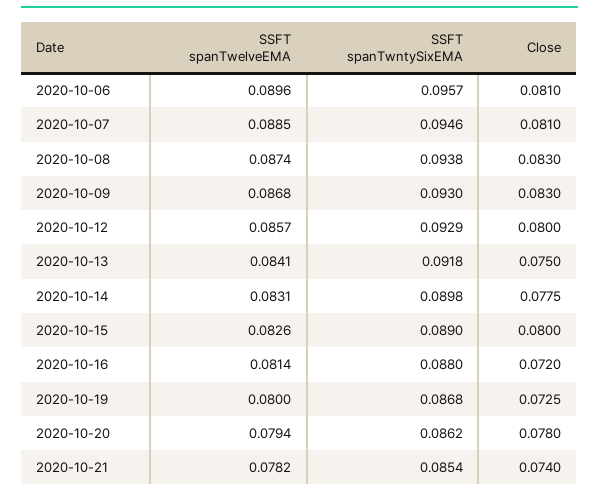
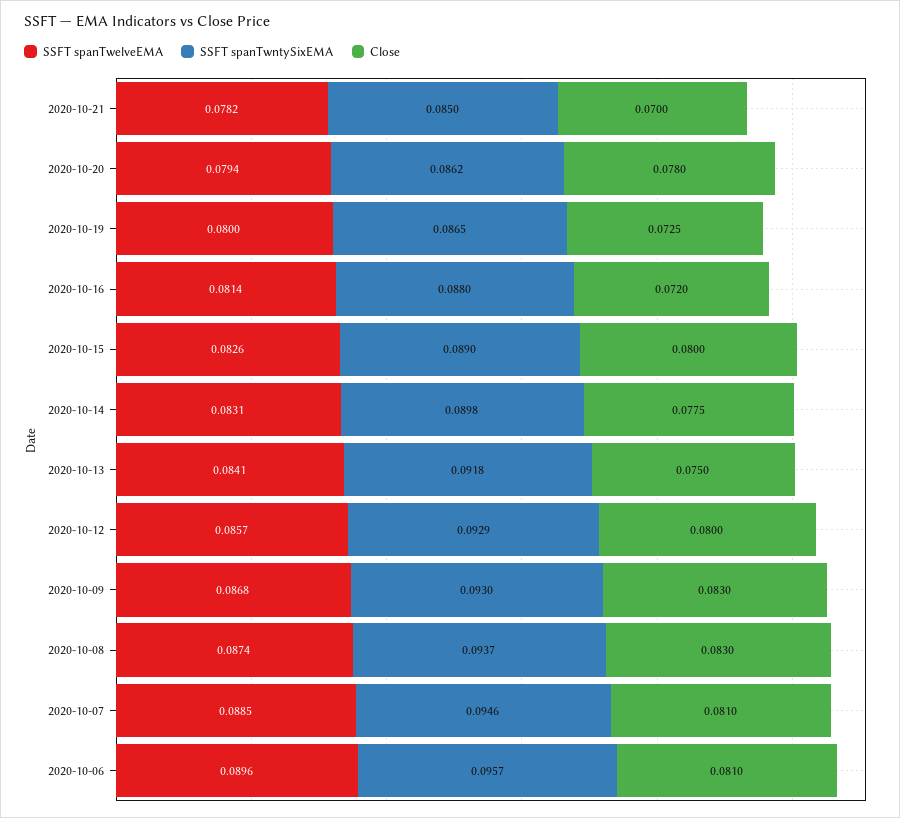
  {
    "SSFT spanTwelveEMA": {
      "2020-10-06": 0.0896,
      "2020-10-07": 0.0885,
      "2020-10-08": 0.0874,
      "2020-10-09": 0.0868,
      "2020-10-12": 0.0857,
      "2020-10-13": 0.0841,
      "2020-10-14": 0.0831,
      "2020-10-15": 0.0826,
      "2020-10-16": 0.0814,
      "2020-10-19": 0.08,
      "2020-10-20": 0.0794,
      "2020-10-21": 0.0782
    },
    "SSFT spanTwntySixEMA": {
      "2020-10-06": 0.0957,
      "2020-10-07": 0.0946,
-     "2020-10-08": 0.0938,
+     "2020-10-08": 0.0937,
      "2020-10-09": 0.093,
      "2020-10-12": 0.0929,
      "2020-10-13": 0.0918,
      "2020-10-14": 0.0898,
      "2020-10-15": 0.089,
      "2020-10-16": 0.088,
-     "2020-10-19": 0.0868,
+     "2020-10-19": 0.0865,
      "2020-10-20": 0.0862,
-     "2020-10-21": 0.0854
+     "2020-10-21": 0.085
    },
    "Close": {
      "2020-10-06": 0.081,
      "2020-10-07": 0.081,
      "2020-10-08": 0.083,
      "2020-10-09": 0.083,
      "2020-10-12": 0.08,
      "2020-10-13": 0.075,
      "2020-10-14": 0.0775,
      "2020-10-15": 0.08,
      "2020-10-16": 0.072,
      "2020-10-19": 0.0725,
      "2020-10-20": 0.078,
-     "2020-10-21": 0.074
+     "2020-10-21": 0.07
    }
  }

